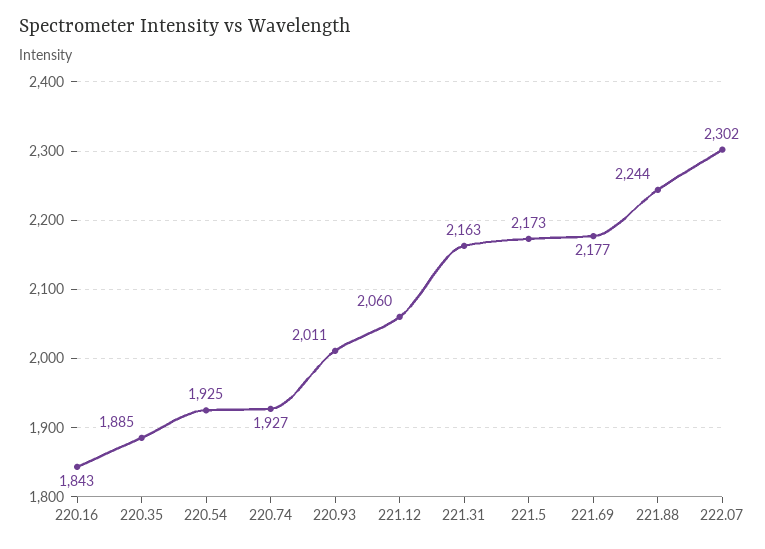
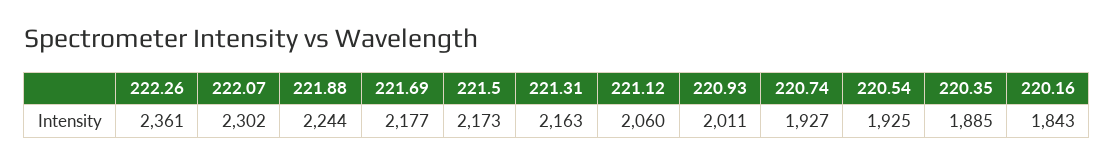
  {
    "220.16": 1843,
    "220.35": 1885,
    "220.54": 1925,
    "220.74": 1927,
    "220.93": 2011,
    "221.12": 2060,
    "221.31": 2163,
    "221.5": 2173,
    "221.69": 2177,
    "221.88": 2244,
-   "222.07": 2302
+   "222.07": 2302,
+   "222.26": 2361
  }

